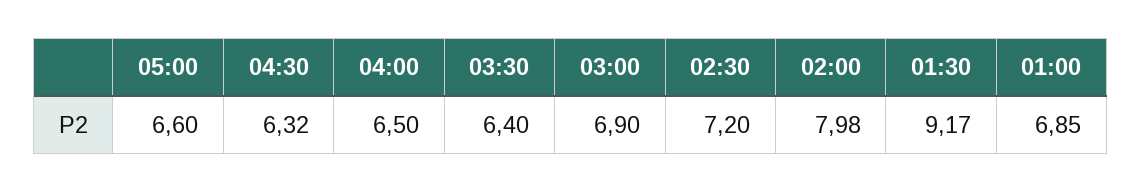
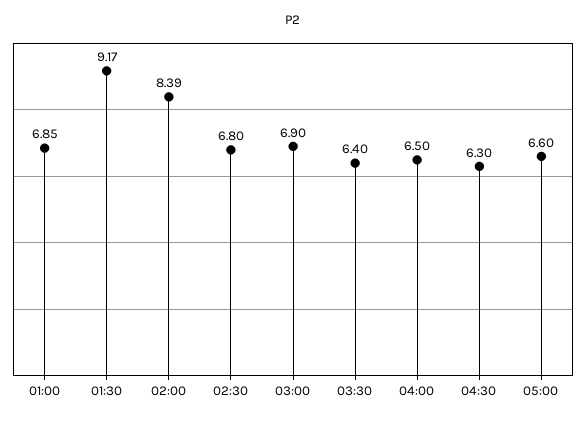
  {
    "05:00": 6.6,
-   "04:30": 6.32,
+   "04:30": 6.3,
    "04:00": 6.5,
    "03:30": 6.4,
    "03:00": 6.9,
-   "02:30": 7.2,
+   "02:30": 6.8,
-   "02:00": 7.98,
+   "02:00": 8.39,
    "01:30": 9.17,
    "01:00": 6.85
  }

